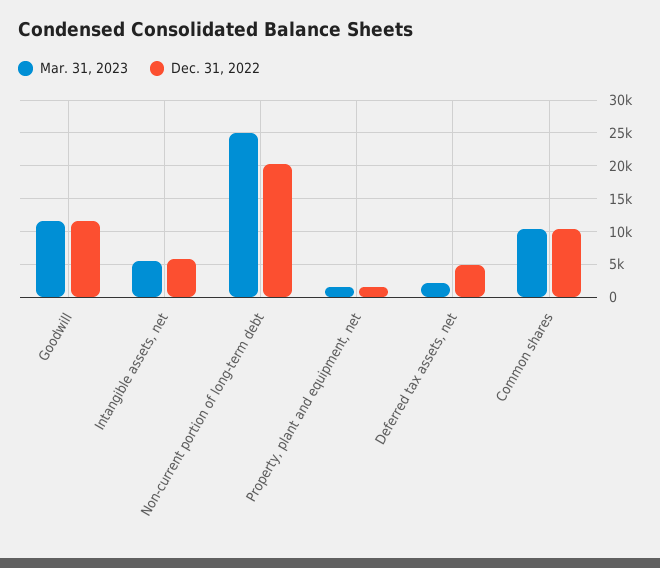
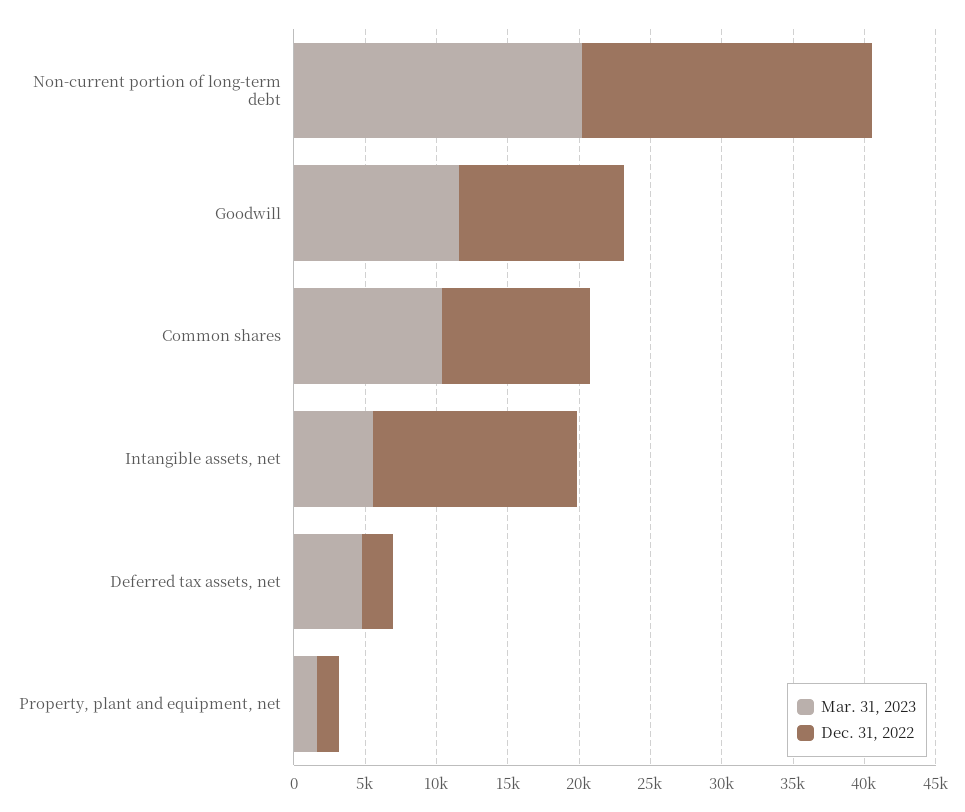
  {
    "Mar. 31, 2023": {
      "Goodwill": 12000,
      "Intangible assets, net": 6000,
-     "Non-current portion of long-term debt": 25000,
+     "Non-current portion of long-term debt": 20000,
      "Property, plant and equipment, net": 2000,
-     "Deferred tax assets, net": 2000,
+     "Deferred tax assets, net": 5000,
      "Common shares": 10000
    },
    "Dec. 31, 2022": {
      "Goodwill": 12000,
-     "Intangible assets, net": 6000,
+     "Intangible assets, net": 14000,
      "Non-current portion of long-term debt": 20000,
      "Property, plant and equipment, net": 2000,
-     "Deferred tax assets, net": 5000,
+     "Deferred tax assets, net": 2000,
      "Common shares": 10000
    }
  }

